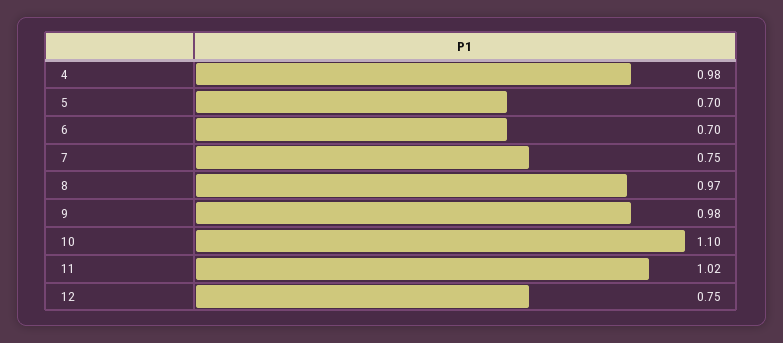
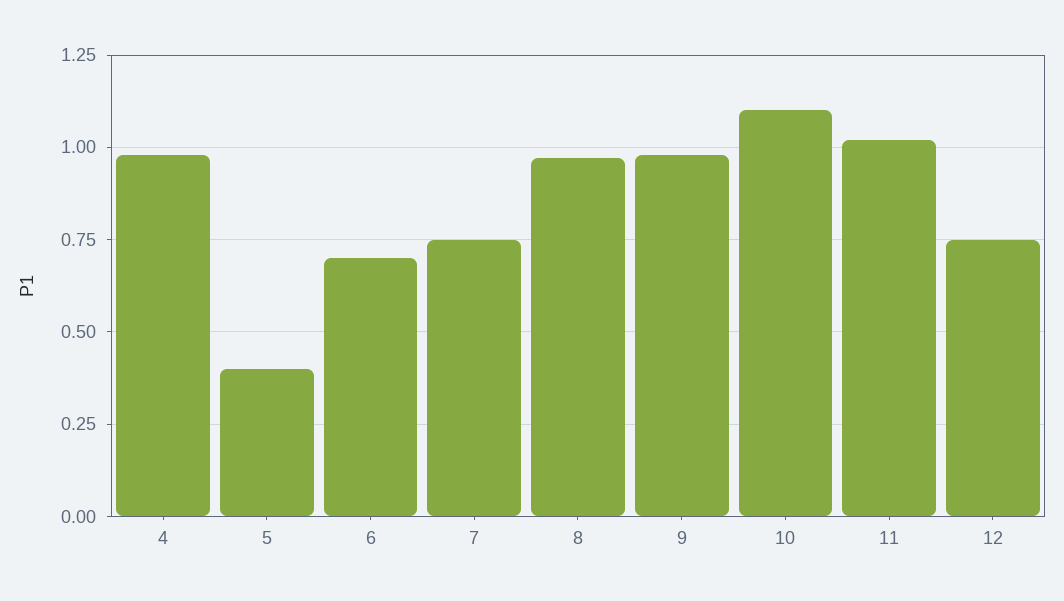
  {
    "4": 0.98,
-   "5": 0.7,
+   "5": 0.4,
    "6": 0.7,
    "7": 0.75,
    "8": 0.97,
    "9": 0.98,
    "10": 1.1,
    "11": 1.02,
    "12": 0.75
  }

